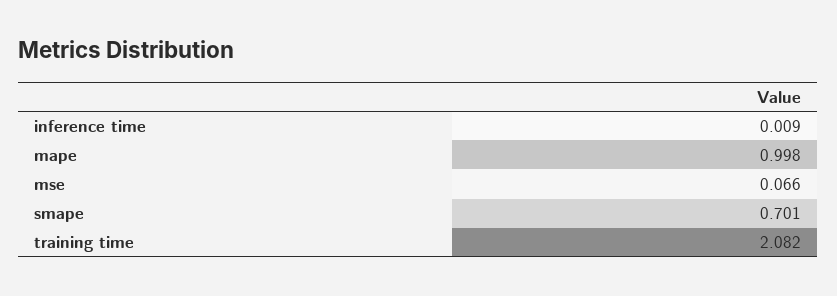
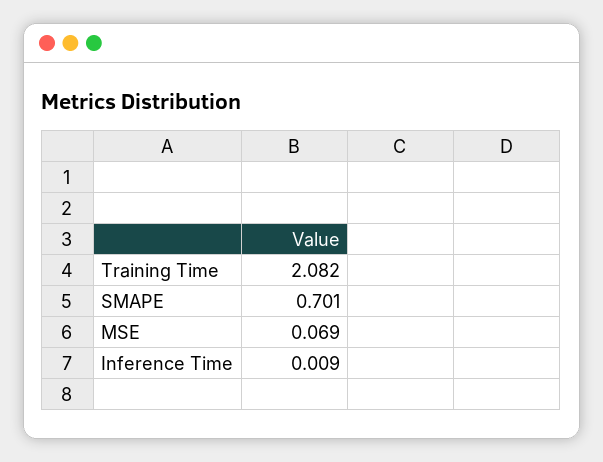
  {
    "inference time": 0.009,
-   "mape": 0.998,
-   "mse": 0.066,
+   "mse": 0.069,
    "smape": 0.701,
    "training time": 2.082
  }

